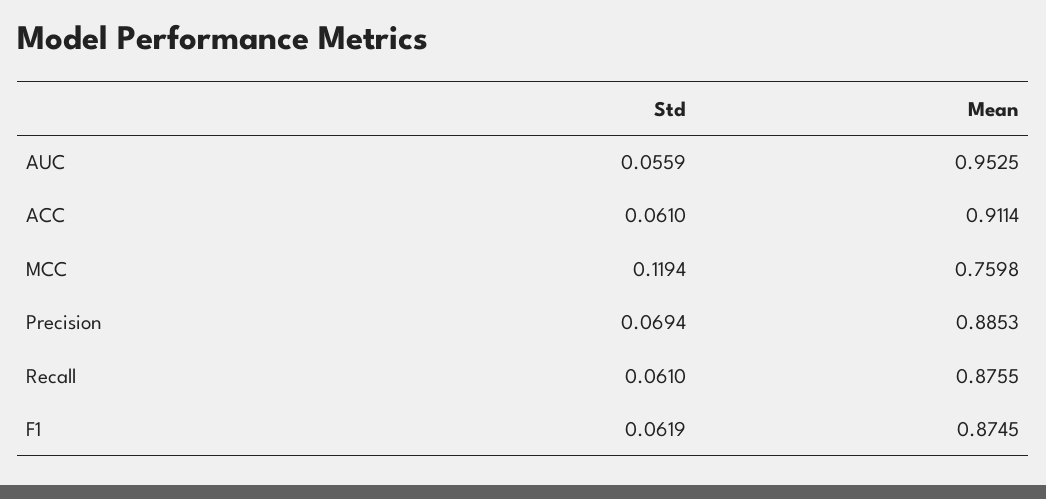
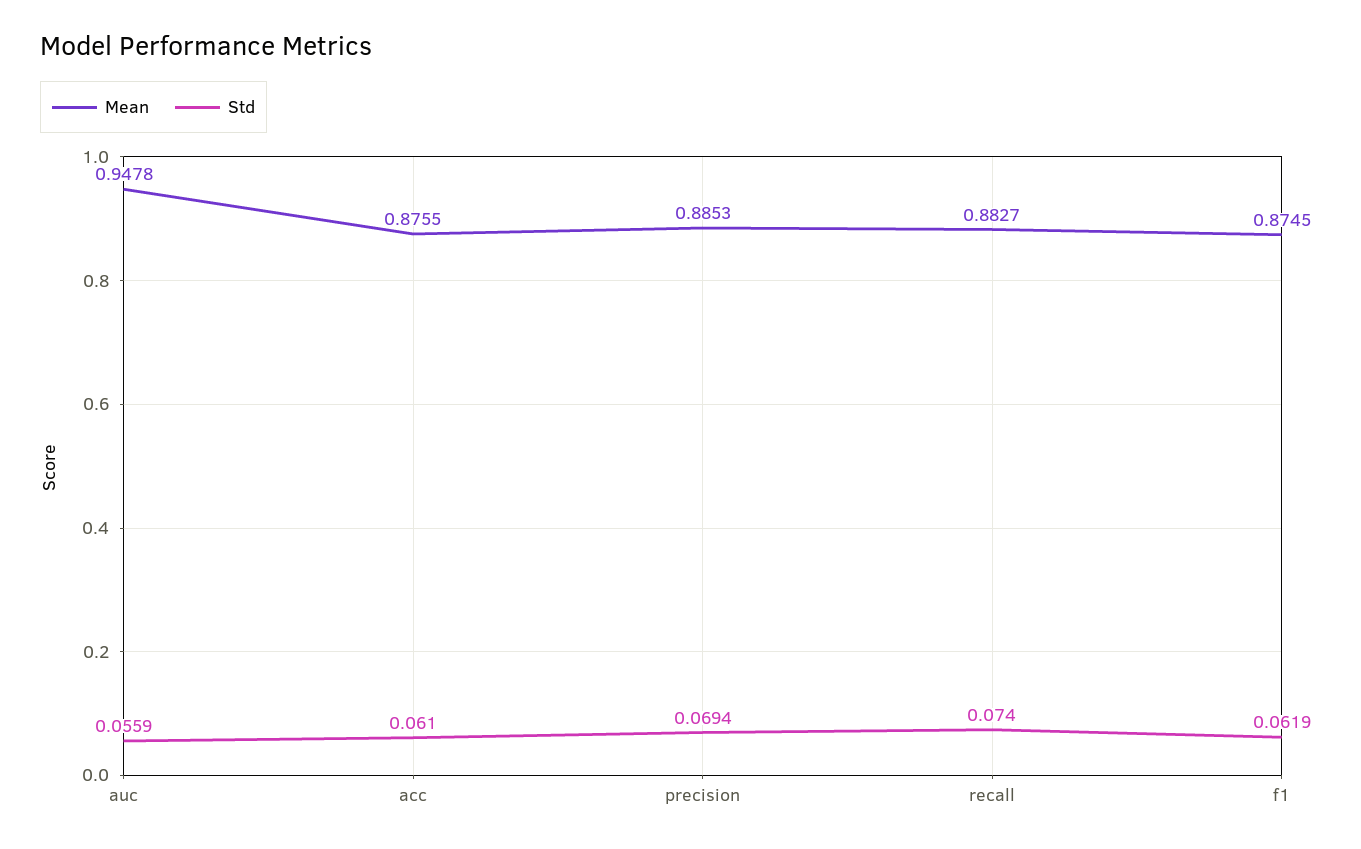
  {
    "Std": {
      "AUC": 0.0559,
      "ACC": 0.061,
-     "MCC": 0.1194,
      "Precision": 0.0694,
-     "Recall": 0.061,
+     "Recall": 0.074,
      "F1": 0.0619
    },
    "Mean": {
-     "AUC": 0.9525,
+     "AUC": 0.9478,
-     "ACC": 0.9114,
+     "ACC": 0.8755,
-     "MCC": 0.7598,
      "Precision": 0.8853,
-     "Recall": 0.8755,
+     "Recall": 0.8827,
      "F1": 0.8745
    }
  }

